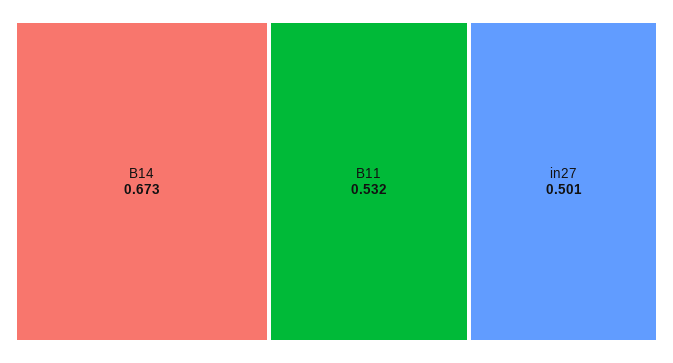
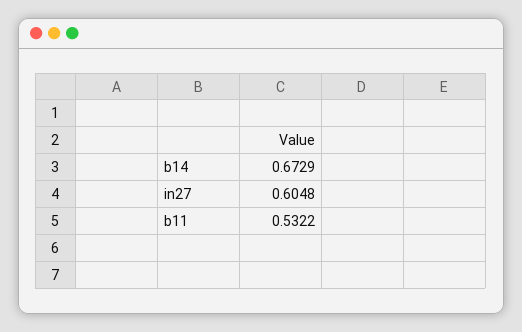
  {
    "B14": 0.6729,
    "B11": 0.5322,
-   "in27": 0.501
+   "in27": 0.6048
  }

